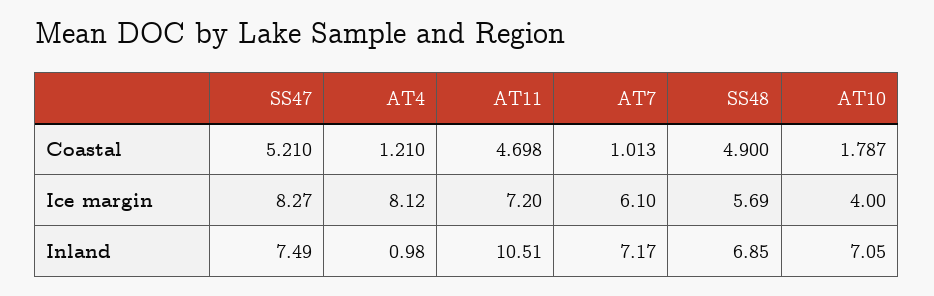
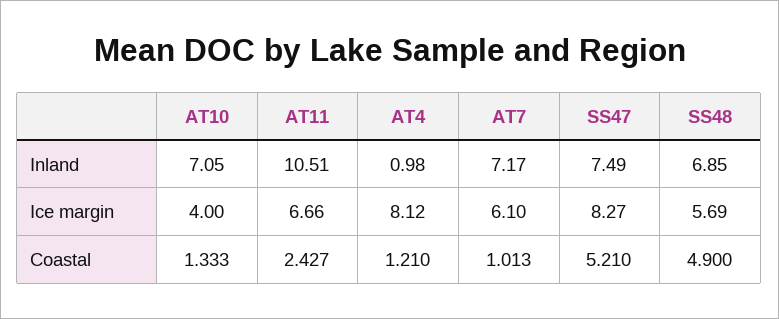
  {
    "SS47": {
      "Coastal": 5.21,
      "Ice margin": 8.27,
      "Inland": 7.49
    },
    "AT4": {
      "Coastal": 1.21,
      "Ice margin": 8.12,
      "Inland": 0.98
    },
    "AT11": {
-     "Coastal": 4.698,
+     "Coastal": 2.427,
-     "Ice margin": 7.2,
+     "Ice margin": 6.66,
      "Inland": 10.51
    },
    "AT7": {
      "Coastal": 1.013,
      "Ice margin": 6.1,
      "Inland": 7.17
    },
    "SS48": {
      "Coastal": 4.9,
      "Ice margin": 5.69,
      "Inland": 6.85
    },
    "AT10": {
-     "Coastal": 1.787,
+     "Coastal": 1.333,
      "Ice margin": 4,
      "Inland": 7.05
    }
  }

